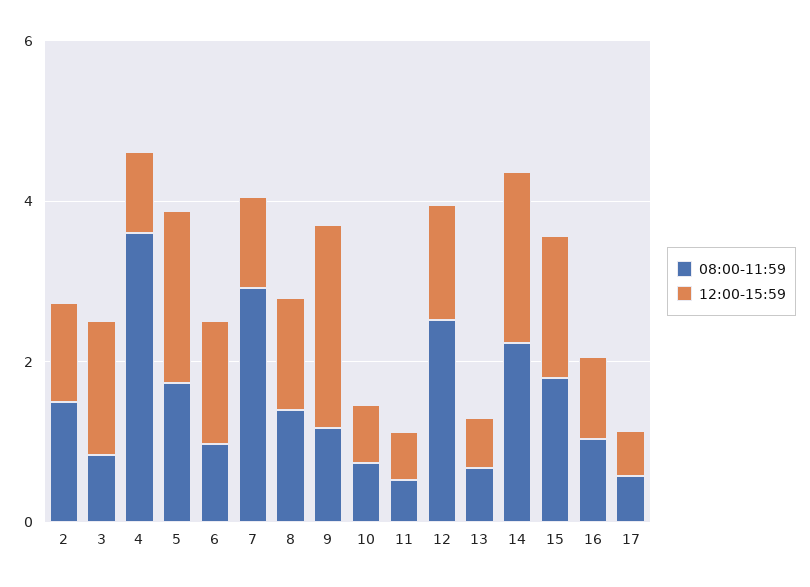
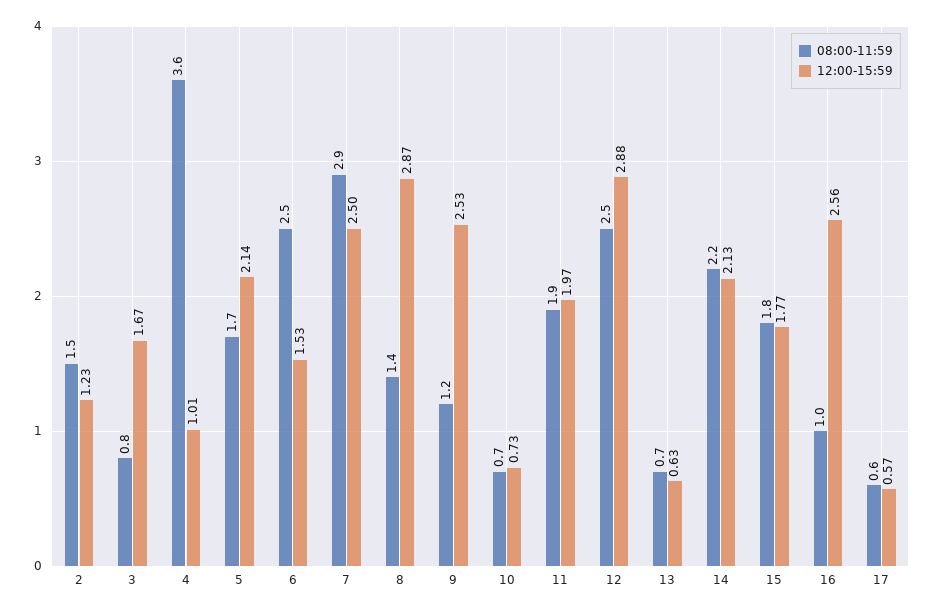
  {
    "08:00-11:59": {
      "2": 1.5,
      "3": 0.8,
      "4": 3.6,
      "5": 1.7,
-     "6": 1,
+     "6": 2.5,
      "7": 2.9,
      "8": 1.4,
      "9": 1.2,
      "10": 0.7,
-     "11": 0.5,
+     "11": 1.9,
      "12": 2.5,
      "13": 0.7,
      "14": 2.2,
      "15": 1.8,
      "16": 1,
      "17": 0.6
    },
    "12:00-15:59": {
      "2": 1.23,
      "3": 1.67,
      "4": 1.01,
      "5": 2.14,
      "6": 1.53,
-     "7": 1,
+     "7": 2.5,
-     "8": 1.5,
+     "8": 2.87,
      "9": 2.53,
      "10": 0.73,
-     "11": 0.5,
+     "11": 1.97,
-     "12": 1.5,
+     "12": 2.88,
      "13": 0.63,
      "14": 2.13,
      "15": 1.77,
-     "16": 1,
+     "16": 2.56,
      "17": 0.57
    }
  }

